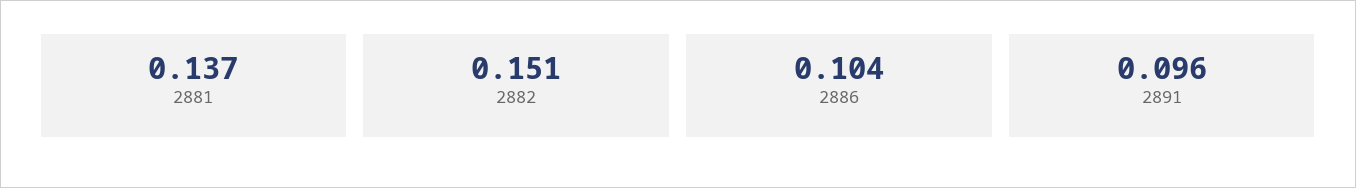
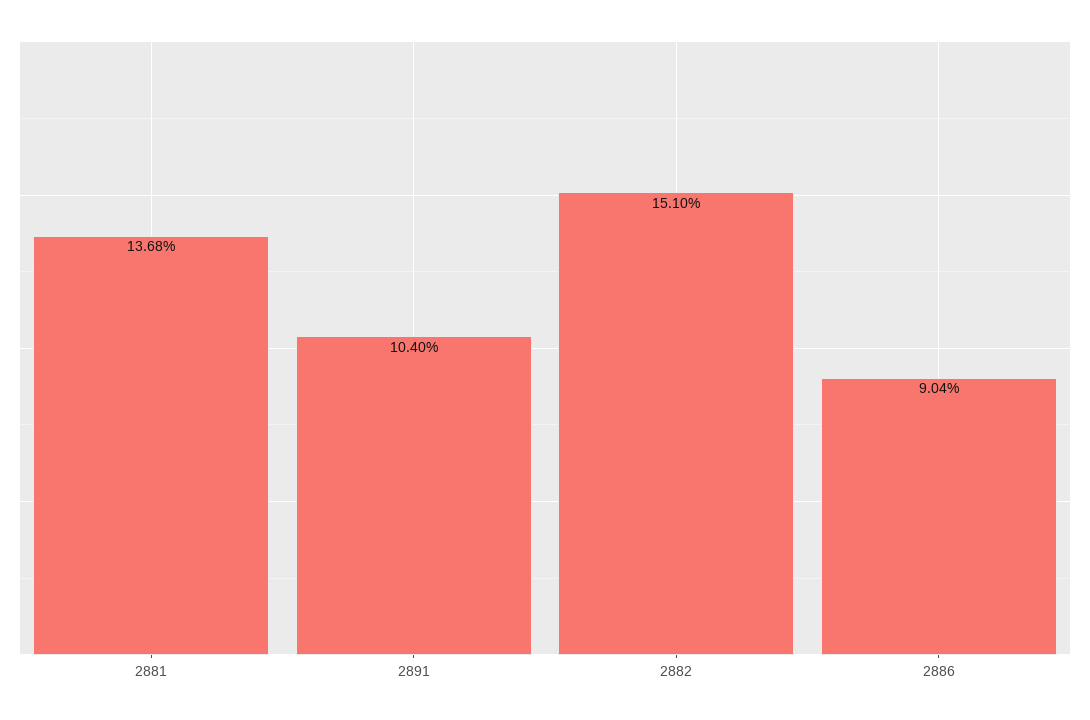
  {
    "2881": 0.1368,
    "2882": 0.151,
-   "2886": 0.104,
+   "2886": 0.0904,
-   "2891": 0.096
+   "2891": 0.104
  }

